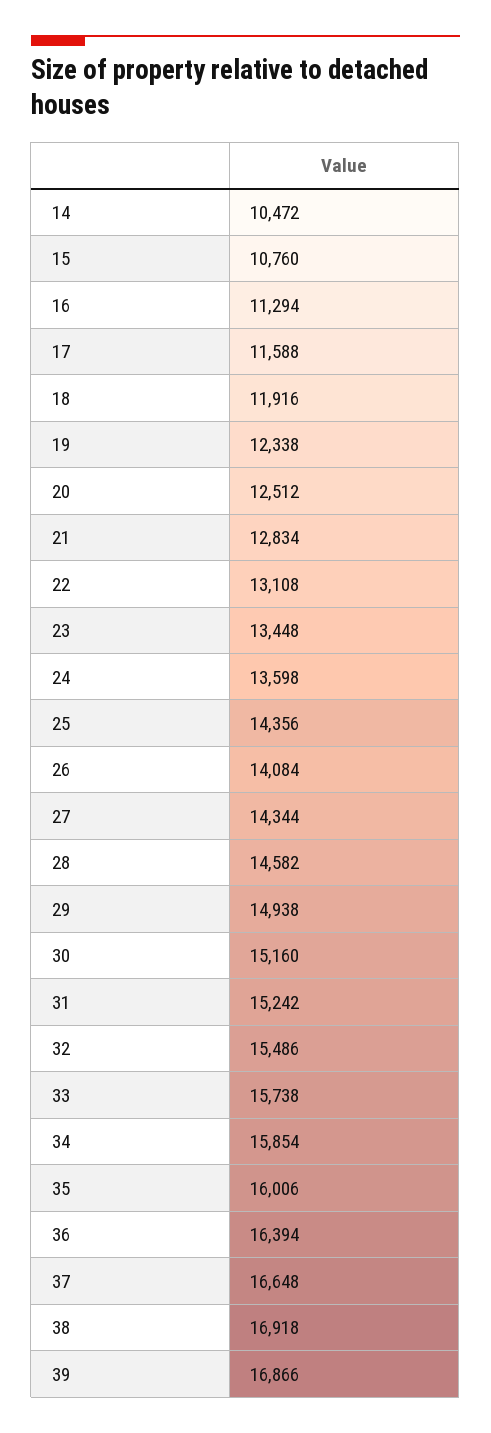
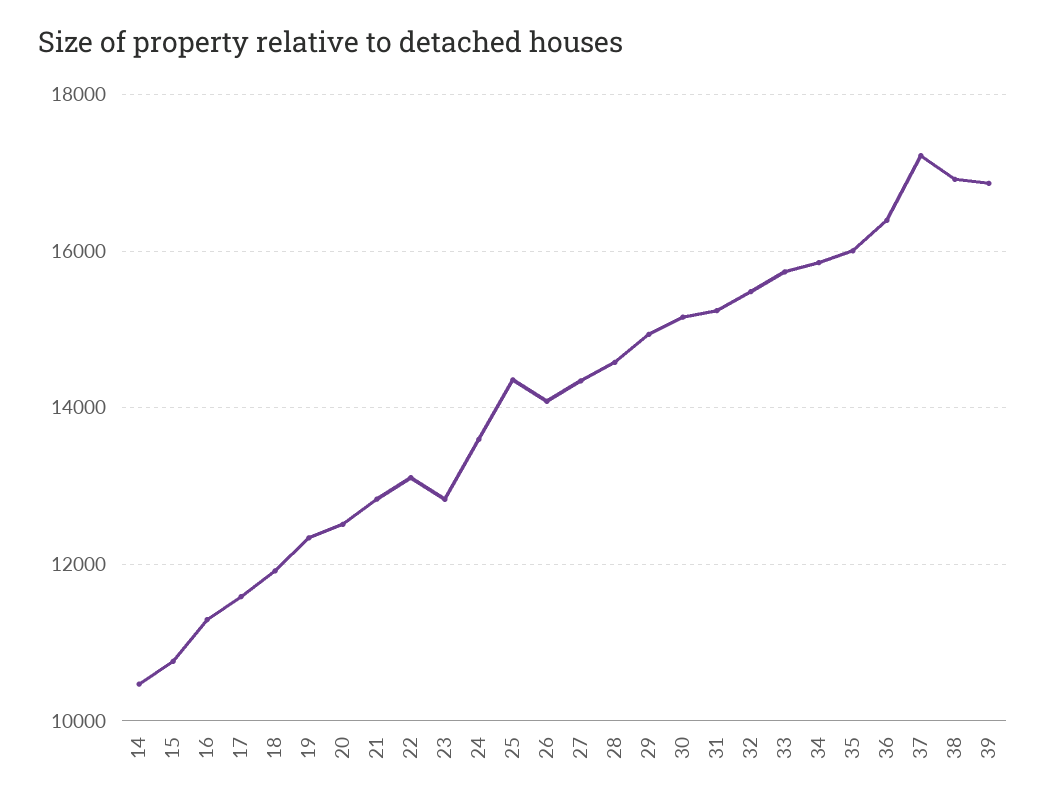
  {
    "14": 10472,
    "15": 10760,
    "16": 11294,
    "17": 11588,
    "18": 11916,
    "19": 12338,
    "20": 12512,
    "21": 12834,
    "22": 13108,
-   "23": 13448,
+   "23": 12800,
    "24": 13598,
    "25": 14356,
    "26": 14084,
    "27": 14344,
    "28": 14582,
    "29": 14938,
    "30": 15160,
    "31": 15242,
    "32": 15486,
    "33": 15738,
    "34": 15854,
    "35": 16006,
    "36": 16394,
-   "37": 16648,
+   "37": 17200,
    "38": 16918,
    "39": 16866
  }

